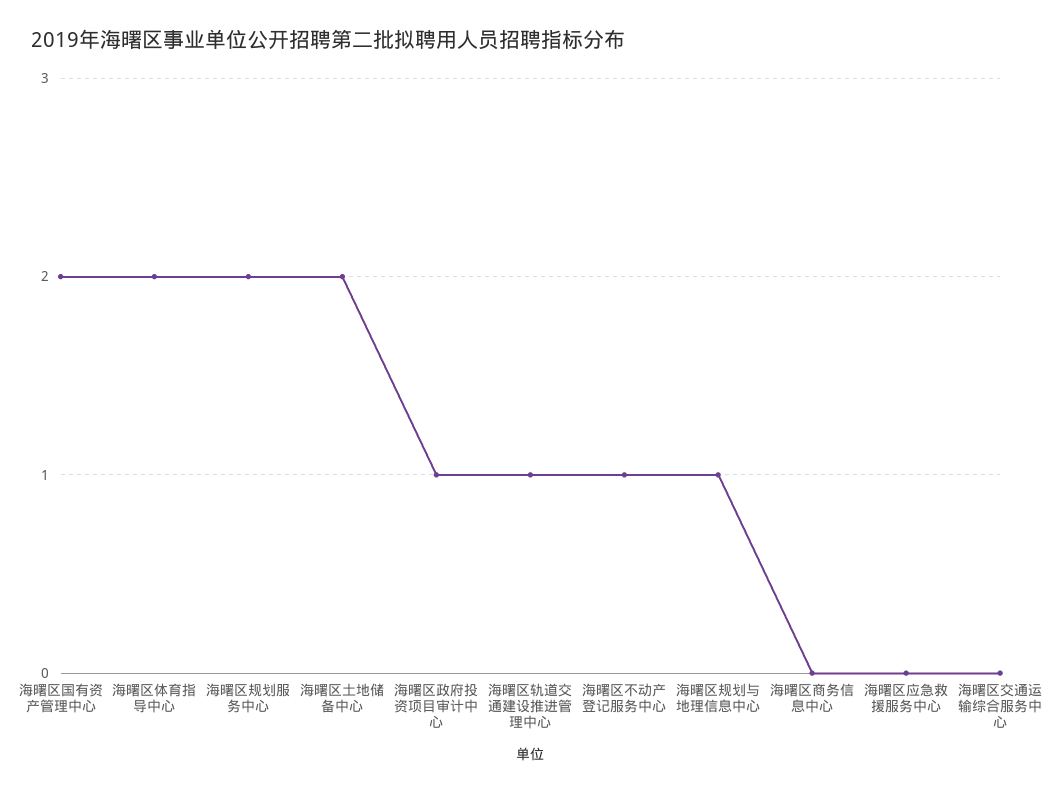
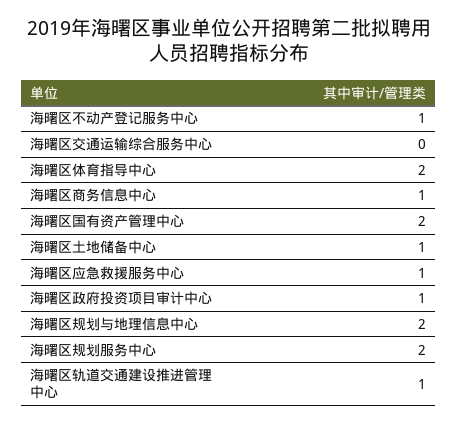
  {
    "海曙区国有资产管理中心": 2,
    "海曙区体育指导中心": 2,
    "海曙区规划服务中心": 2,
-   "海曙区土地储备中心": 2,
+   "海曙区土地储备中心": 1,
    "海曙区政府投资项目审计中心": 1,
    "海曙区轨道交通建设推进管理中心": 1,
    "海曙区不动产登记服务中心": 1,
-   "海曙区规划与地理信息中心": 1,
+   "海曙区规划与地理信息中心": 2,
-   "海曙区商务信息中心": 0,
+   "海曙区商务信息中心": 1,
-   "海曙区应急救援服务中心": 0,
+   "海曙区应急救援服务中心": 1,
    "海曙区交通运输综合服务中心": 0
  }

